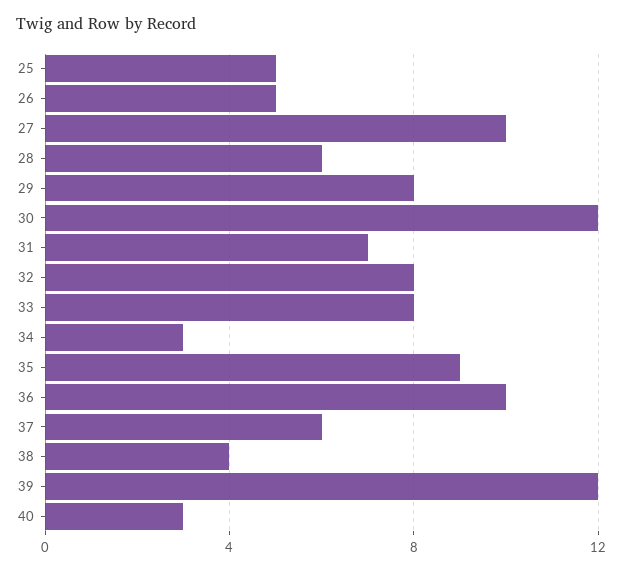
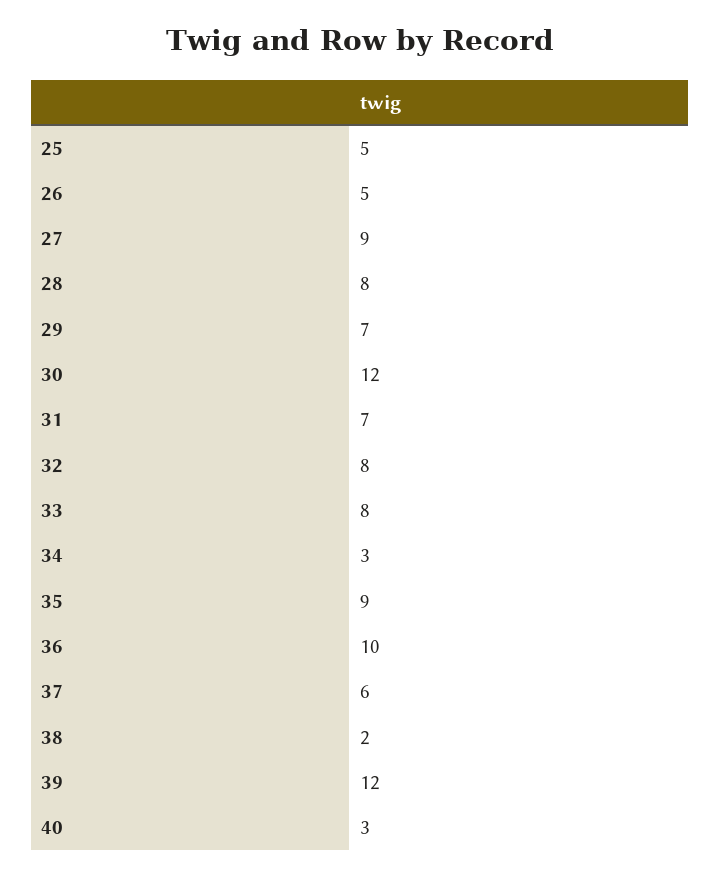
  {
    "25": 5,
    "26": 5,
-   "27": 10,
+   "27": 9,
-   "28": 6,
+   "28": 8,
-   "29": 8,
+   "29": 7,
    "30": 12,
    "31": 7,
    "32": 8,
    "33": 8,
    "34": 3,
    "35": 9,
    "36": 10,
    "37": 6,
-   "38": 4,
+   "38": 2,
    "39": 12,
    "40": 3
  }

